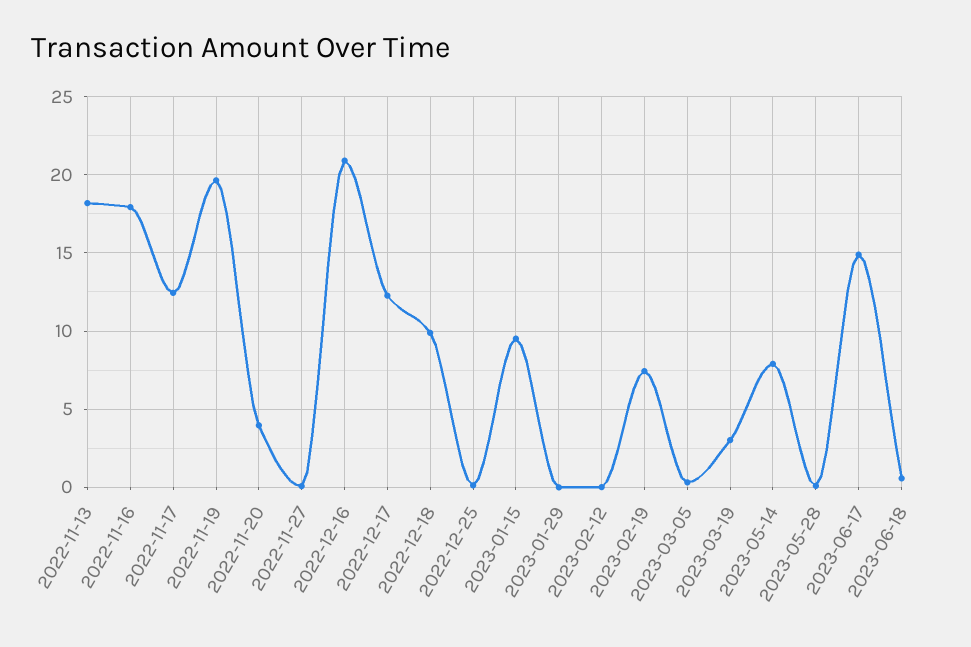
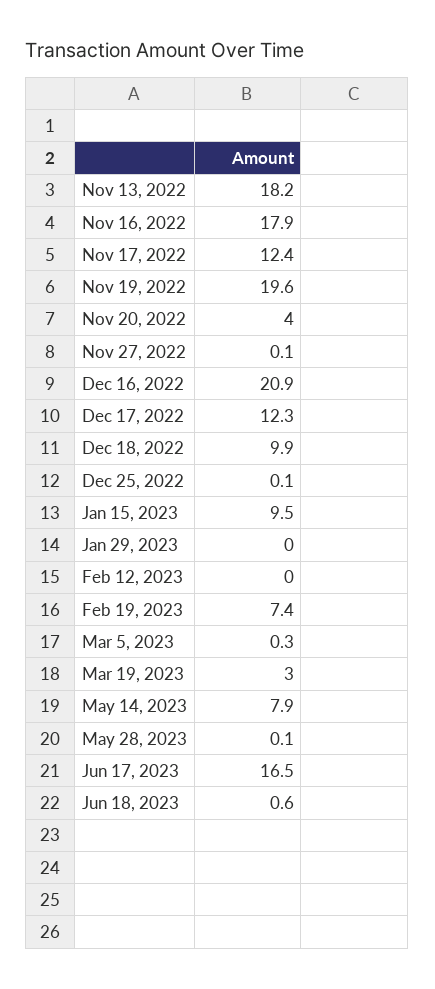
  {
    "2022-11-13": 18.2,
    "2022-11-16": 17.9,
    "2022-11-17": 12.4,
    "2022-11-19": 19.6,
    "2022-11-20": 4,
    "2022-11-27": 0.1,
    "2022-12-16": 20.9,
    "2022-12-17": 12.3,
    "2022-12-18": 9.9,
    "2022-12-25": 0.1,
    "2023-01-15": 9.5,
    "2023-01-29": 0,
    "2023-02-12": 0,
    "2023-02-19": 7.4,
    "2023-03-05": 0.3,
    "2023-03-19": 3,
    "2023-05-14": 7.9,
    "2023-05-28": 0.1,
-   "2023-06-17": 15,
+   "2023-06-17": 16.5,
    "2023-06-18": 0.6
  }

